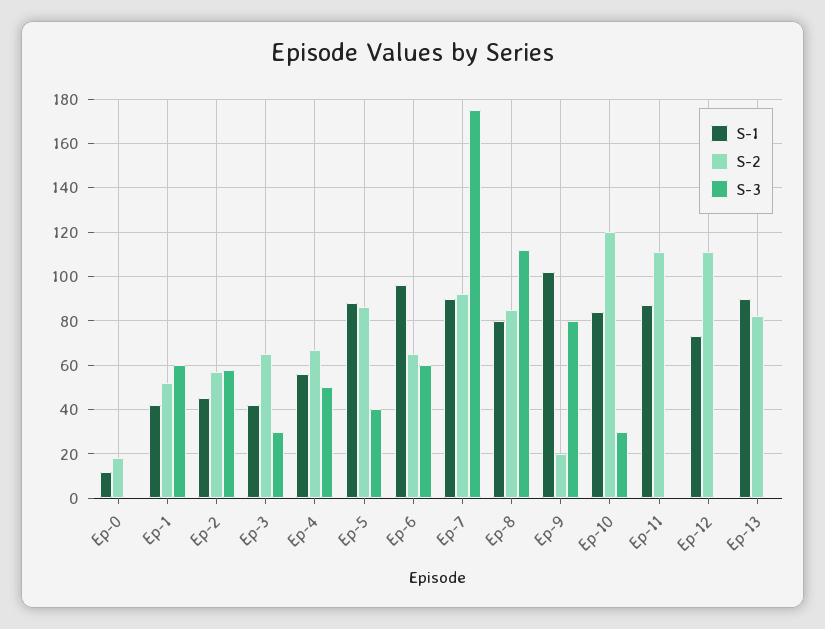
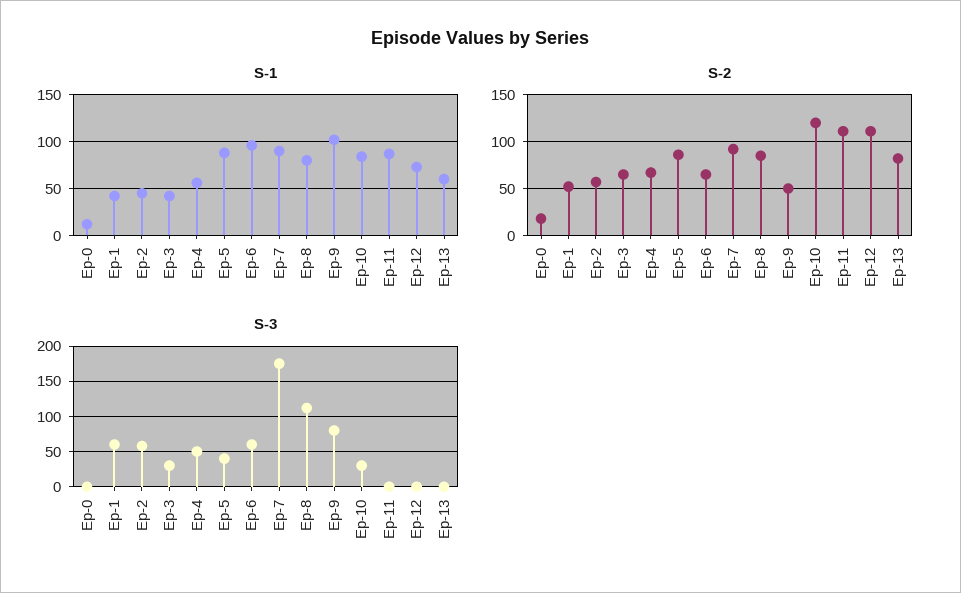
  {
    "S-1": {
      "Ep-0": 10,
      "Ep-1": 40,
      "Ep-2": 45,
      "Ep-3": 40,
      "Ep-4": 55,
      "Ep-5": 90,
      "Ep-6": 95,
      "Ep-7": 90,
      "Ep-8": 80,
      "Ep-9": 100,
      "Ep-10": 85,
      "Ep-11": 85,
      "Ep-12": 75,
-     "Ep-13": 90
+     "Ep-13": 60
    },
    "S-2": {
      "Ep-0": 20,
      "Ep-1": 50,
      "Ep-2": 55,
      "Ep-3": 65,
      "Ep-4": 65,
      "Ep-5": 85,
      "Ep-6": 65,
      "Ep-7": 90,
      "Ep-8": 85,
-     "Ep-9": 20,
+     "Ep-9": 50,
      "Ep-10": 120,
      "Ep-11": 110,
      "Ep-12": 110,
      "Ep-13": 80
    },
    "S-3": {
      "Ep-0": 0,
      "Ep-1": 60,
      "Ep-2": 60,
      "Ep-3": 30,
      "Ep-4": 50,
      "Ep-5": 40,
      "Ep-6": 60,
      "Ep-7": 175,
      "Ep-8": 110,
      "Ep-9": 80,
      "Ep-10": 30,
      "Ep-11": 0,
      "Ep-12": 0,
      "Ep-13": 0
    }
  }

